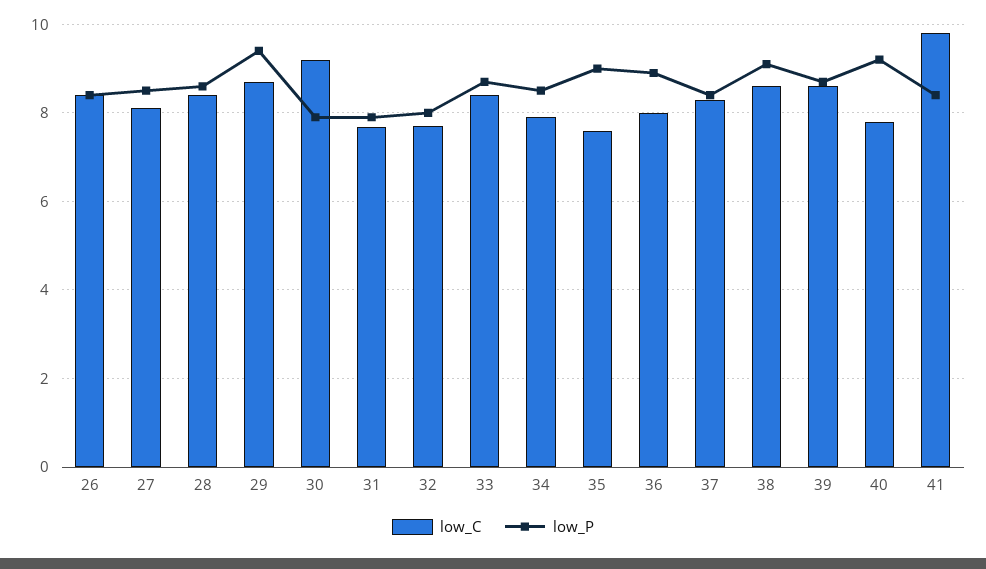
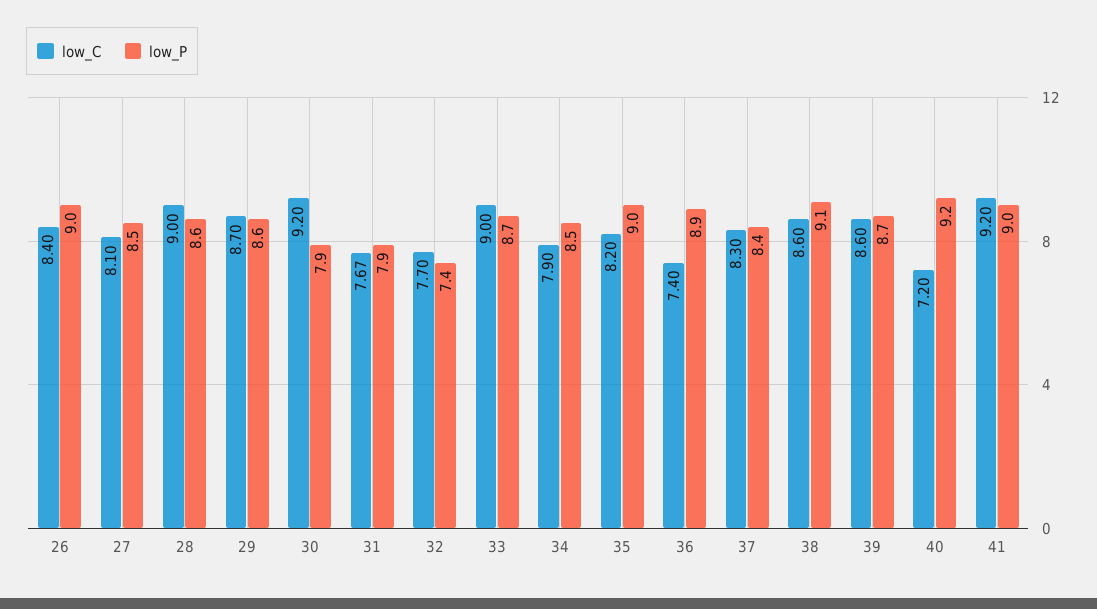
  {
    "low_C": {
      "26": 8.4,
      "27": 8.1,
-     "28": 8.4,
+     "28": 9,
      "29": 8.7,
      "30": 9.2,
      "31": 7.67,
      "32": 7.7,
-     "33": 8.4,
+     "33": 9,
      "34": 7.9,
-     "35": 7.6,
+     "35": 8.2,
-     "36": 8,
+     "36": 7.4,
      "37": 8.3,
      "38": 8.6,
      "39": 8.6,
-     "40": 7.8,
+     "40": 7.2,
-     "41": 9.8
+     "41": 9.2
    },
    "low_P": {
-     "26": 8.4,
+     "26": 9,
      "27": 8.5,
      "28": 8.6,
-     "29": 9.4,
+     "29": 8.6,
      "30": 7.9,
      "31": 7.9,
-     "32": 8,
+     "32": 7.4,
      "33": 8.7,
      "34": 8.5,
      "35": 9,
      "36": 8.9,
      "37": 8.4,
      "38": 9.1,
      "39": 8.7,
      "40": 9.2,
-     "41": 8.4
+     "41": 9
    }
  }

